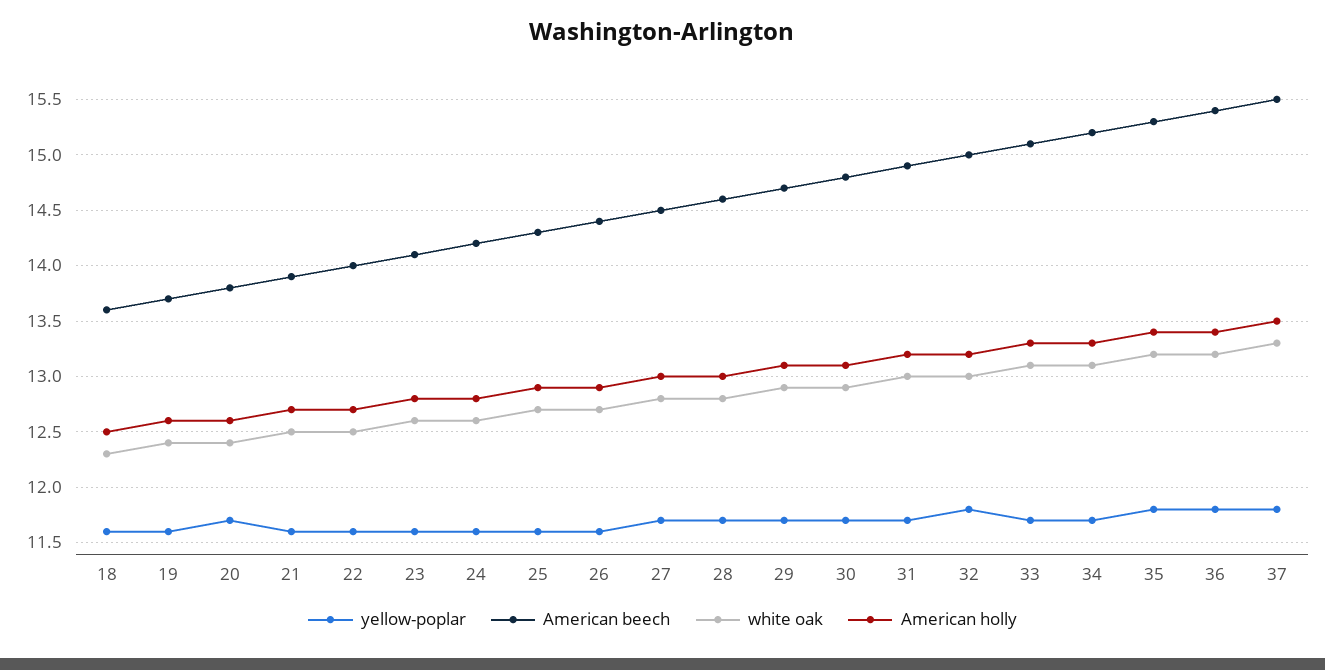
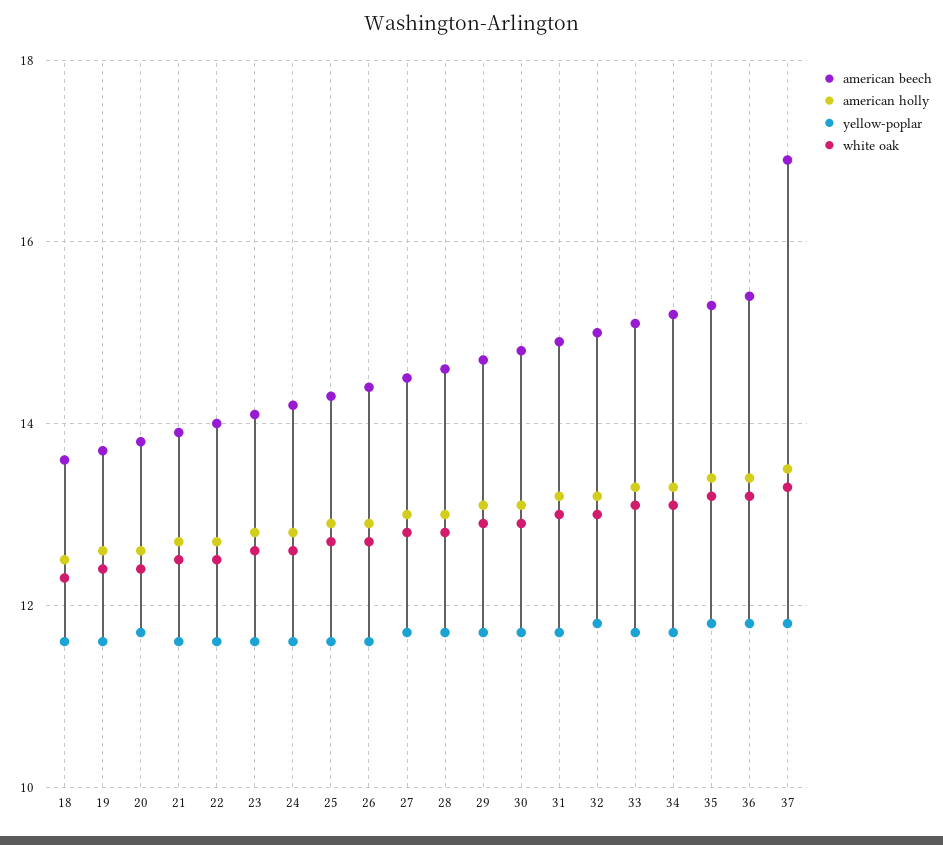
  {
    "yellow-poplar": {
      "18": 11.6,
      "19": 11.6,
      "20": 11.7,
      "21": 11.6,
      "22": 11.6,
      "23": 11.6,
      "24": 11.6,
      "25": 11.6,
      "26": 11.6,
      "27": 11.7,
      "28": 11.7,
      "29": 11.7,
      "30": 11.7,
      "31": 11.7,
      "32": 11.8,
      "33": 11.7,
      "34": 11.7,
      "35": 11.8,
      "36": 11.8,
      "37": 11.8
    },
    "American beech": {
      "18": 13.6,
      "19": 13.7,
      "20": 13.8,
      "21": 13.9,
      "22": 14,
      "23": 14.1,
      "24": 14.2,
      "25": 14.3,
      "26": 14.4,
      "27": 14.5,
      "28": 14.6,
      "29": 14.7,
      "30": 14.8,
      "31": 14.9,
      "32": 15,
      "33": 15.1,
      "34": 15.2,
      "35": 15.3,
      "36": 15.4,
-     "37": 15.5
+     "37": 17
    },
    "white oak": {
      "18": 12.3,
      "19": 12.4,
      "20": 12.4,
      "21": 12.5,
      "22": 12.5,
      "23": 12.6,
      "24": 12.6,
      "25": 12.7,
      "26": 12.7,
      "27": 12.8,
      "28": 12.8,
      "29": 12.9,
      "30": 12.9,
      "31": 13,
      "32": 13,
      "33": 13.1,
      "34": 13.1,
      "35": 13.2,
      "36": 13.2,
      "37": 13.3
    },
    "American holly": {
      "18": 12.5,
      "19": 12.6,
      "20": 12.6,
      "21": 12.7,
      "22": 12.7,
      "23": 12.8,
      "24": 12.8,
      "25": 12.9,
      "26": 12.9,
      "27": 13,
      "28": 13,
      "29": 13.1,
      "30": 13.1,
      "31": 13.2,
      "32": 13.2,
      "33": 13.3,
      "34": 13.3,
      "35": 13.4,
      "36": 13.4,
      "37": 13.5
    }
  }

